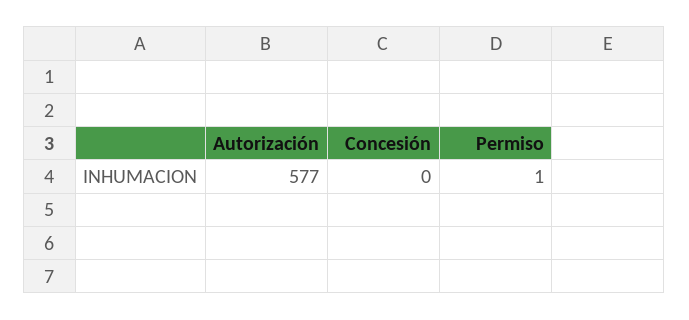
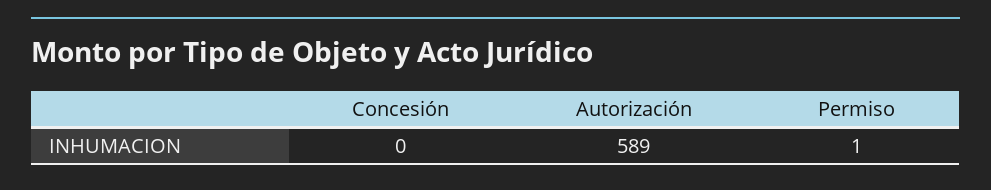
  {
-   "Autorización": 577,
+   "Autorización": 589,
    "Concesión": 0,
    "Permiso": 1
  }

